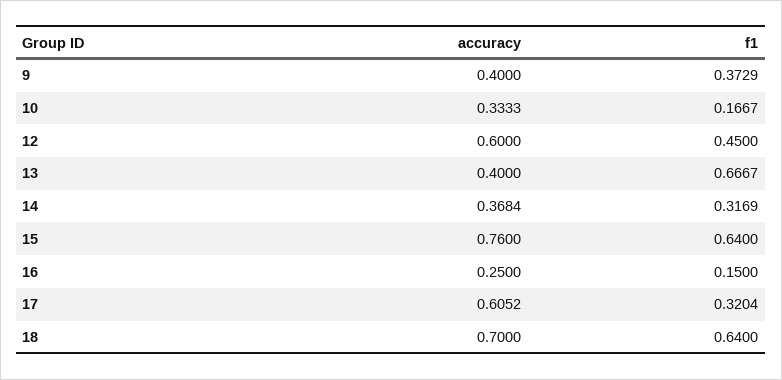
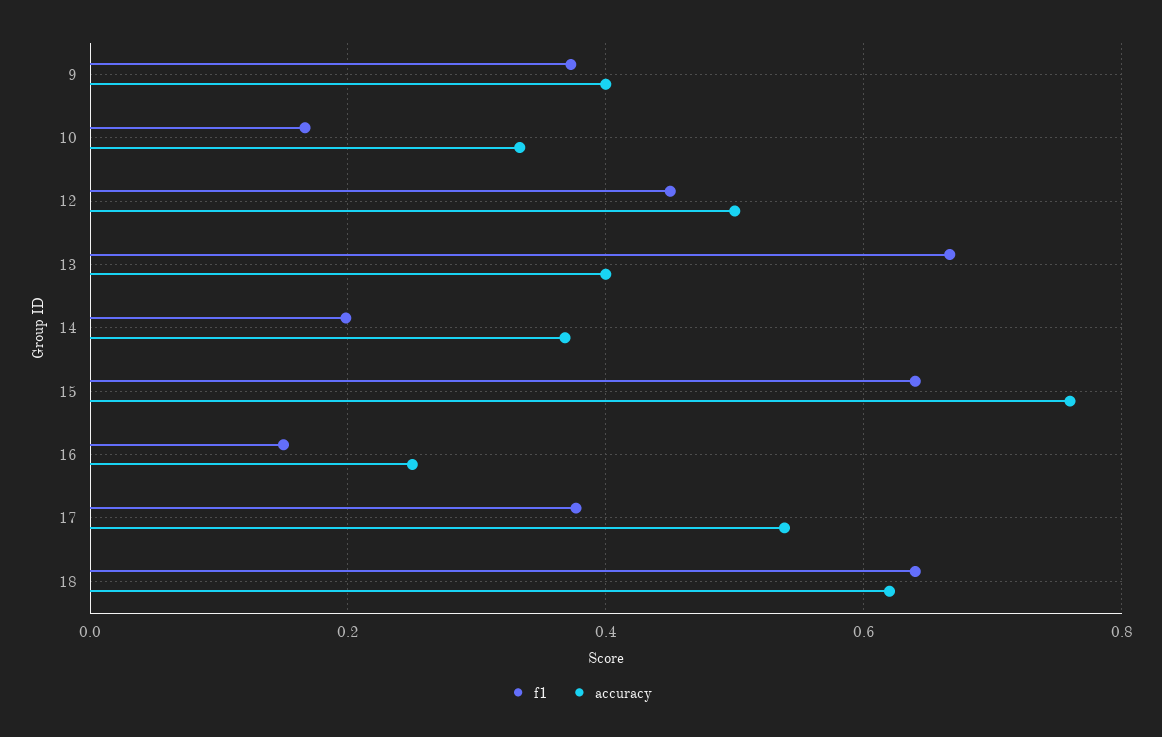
  {
    "accuracy": {
      "9": 0.4,
      "10": 0.3333,
-     "12": 0.6,
+     "12": 0.5,
      "13": 0.4,
      "14": 0.3684,
      "15": 0.76,
      "16": 0.25,
-     "17": 0.6052,
+     "17": 0.54,
-     "18": 0.7
+     "18": 0.62
    },
    "f1": {
      "9": 0.3729,
      "10": 0.1667,
      "12": 0.45,
      "13": 0.6667,
-     "14": 0.3169,
+     "14": 0.2,
      "15": 0.64,
      "16": 0.15,
-     "17": 0.3204,
+     "17": 0.38,
      "18": 0.64
    }
  }

